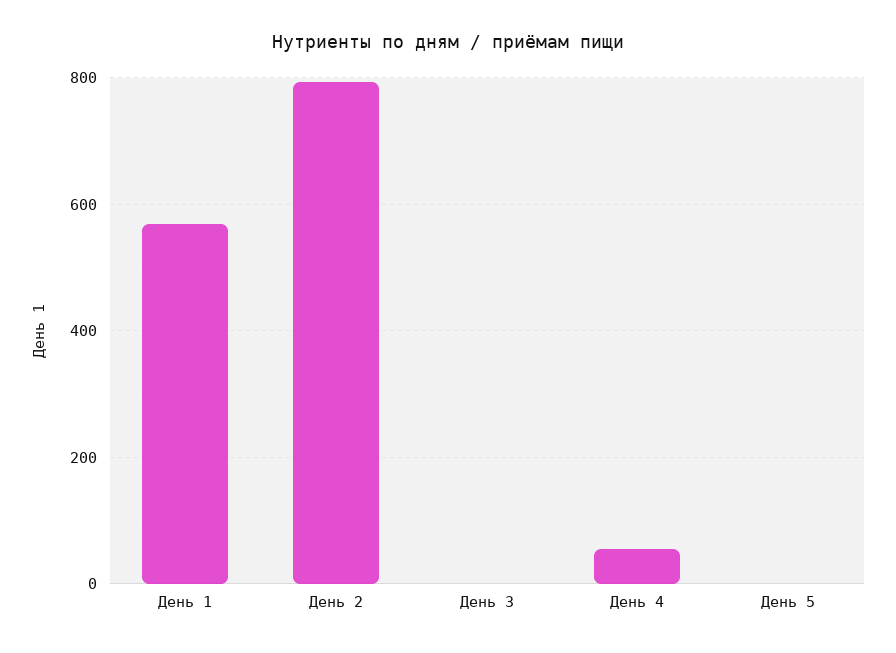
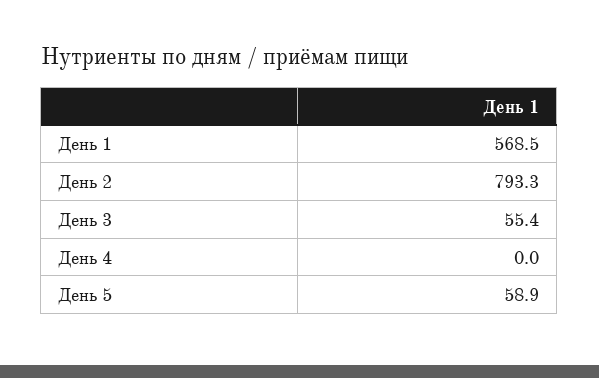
  {
    "День 1": 568.5,
    "День 2": 793.3,
-   "День 3": 0,
+   "День 3": 55.4,
-   "День 4": 60,
+   "День 4": 0,
-   "День 5": 0
+   "День 5": 58.9
  }

